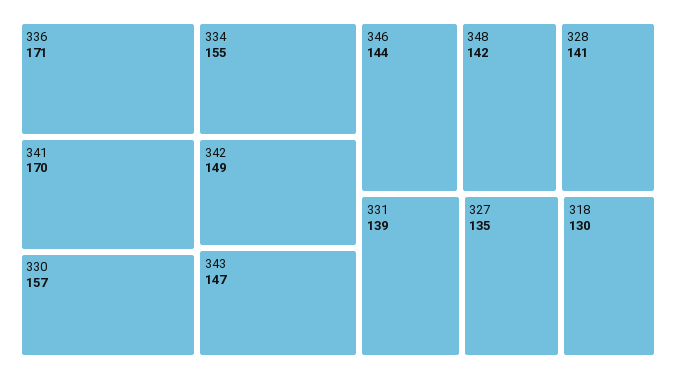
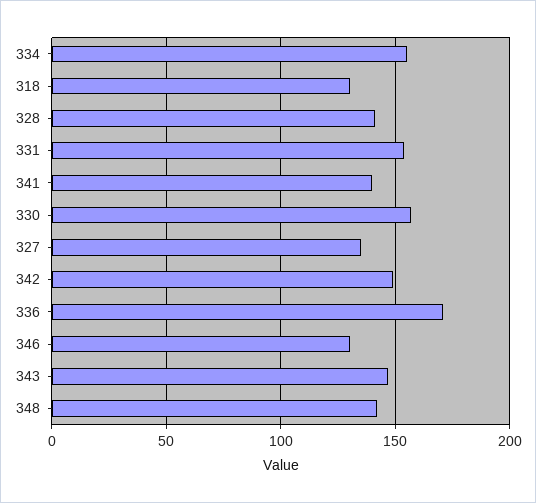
  {
    "336": 171,
-   "341": 170,
+   "341": 140,
    "330": 157,
    "334": 155,
    "342": 149,
    "343": 147,
-   "346": 144,
+   "346": 130,
    "348": 142,
    "328": 141,
-   "331": 139,
+   "331": 155,
    "327": 135,
    "318": 130
  }

